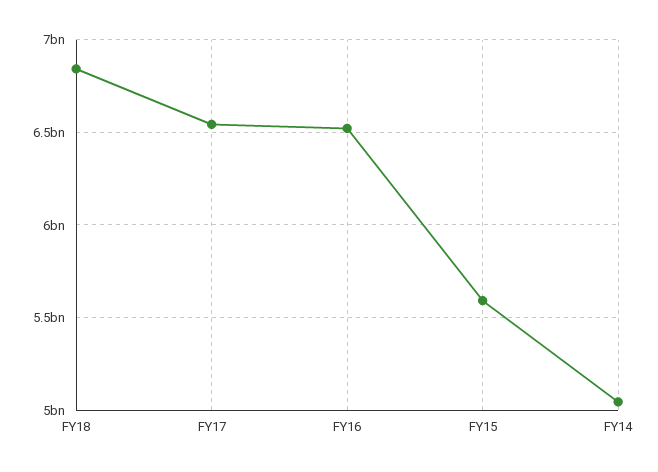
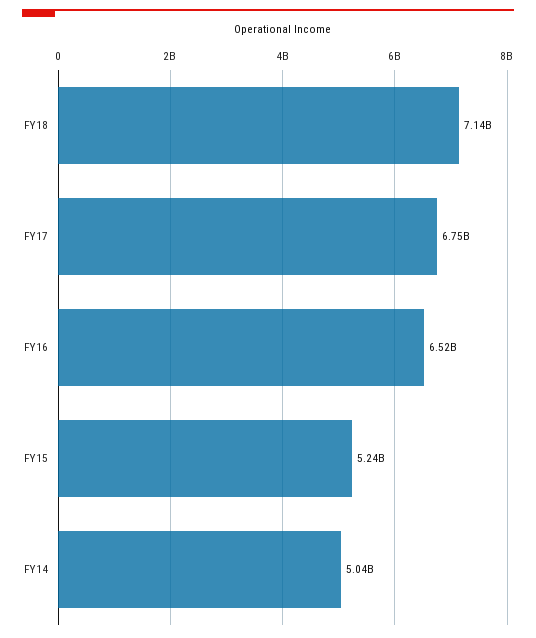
  {
-   "FY18": 6850000000,
+   "FY18": 7140000000,
-   "FY17": 6550000000,
+   "FY17": 6750000000,
    "FY16": 6520000000,
-   "FY15": 5600000000,
+   "FY15": 5240000000,
    "FY14": 5040000000
  }

